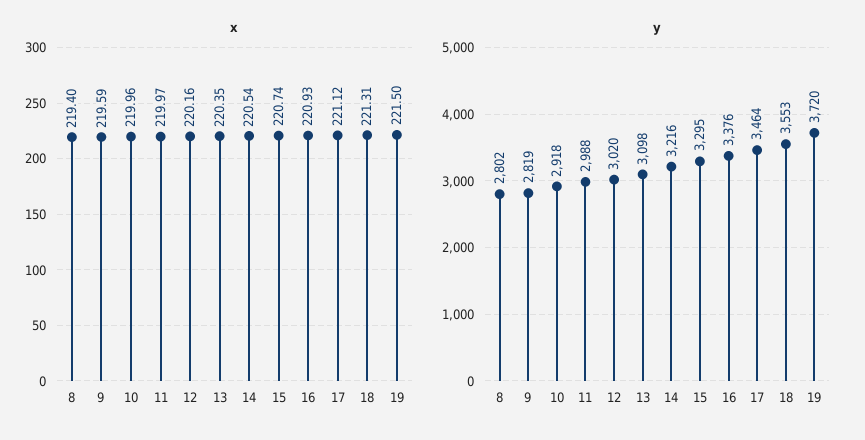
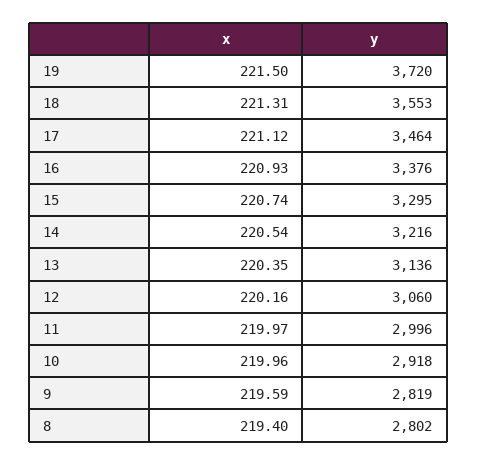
  {
    "x": {
      "8": 219.4,
      "9": 219.59,
      "10": 219.96,
      "11": 219.97,
      "12": 220.16,
      "13": 220.35,
      "14": 220.54,
      "15": 220.74,
      "16": 220.93,
      "17": 221.12,
      "18": 221.31,
      "19": 221.5
    },
    "y": {
      "8": 2802,
      "9": 2819,
      "10": 2918,
-     "11": 2988,
+     "11": 2996,
-     "12": 3020,
+     "12": 3060,
-     "13": 3098,
+     "13": 3136,
      "14": 3216,
      "15": 3295,
      "16": 3376,
      "17": 3464,
      "18": 3553,
      "19": 3720
    }
  }

